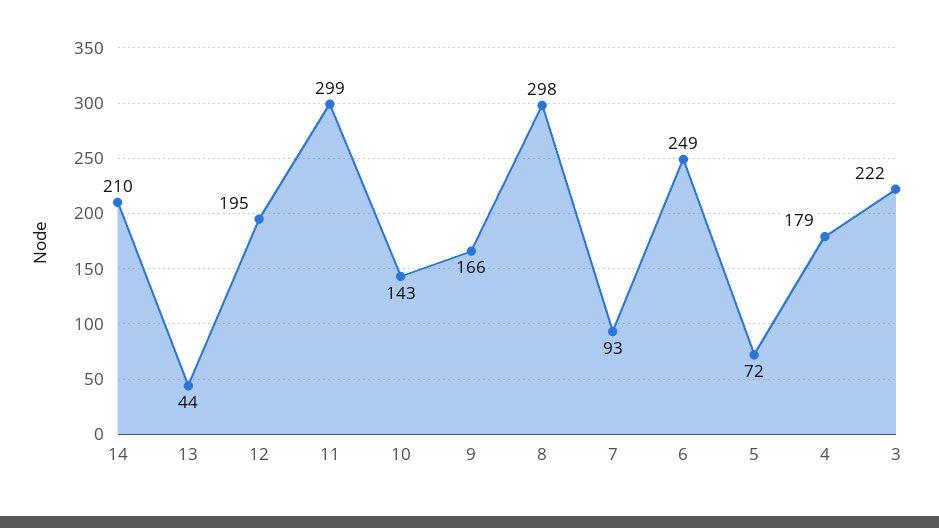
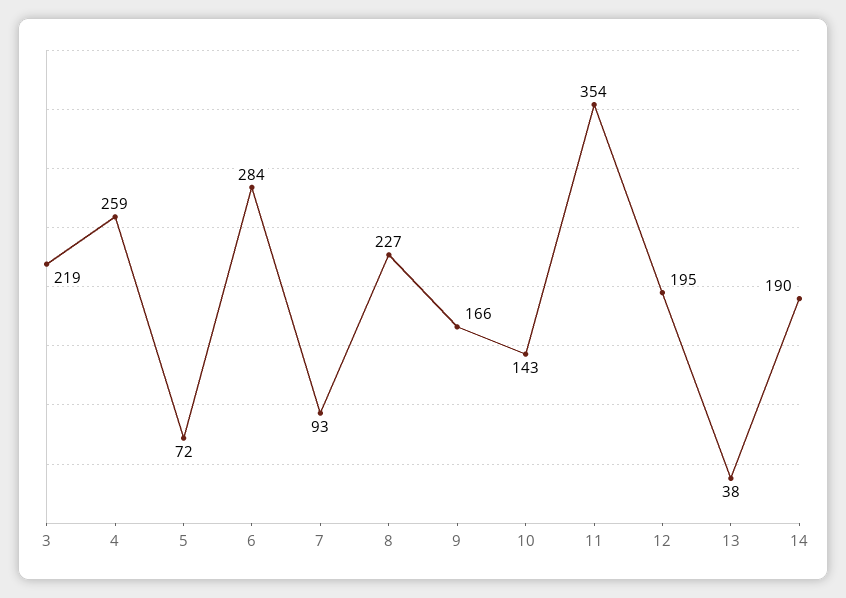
  {
-   "14": 210,
+   "14": 190,
-   "13": 44,
+   "13": 38,
    "12": 195,
-   "11": 299,
+   "11": 354,
    "10": 143,
    "9": 166,
-   "8": 298,
+   "8": 227,
    "7": 93,
-   "6": 249,
+   "6": 284,
    "5": 72,
-   "4": 179,
+   "4": 259,
-   "3": 222
+   "3": 219
  }

